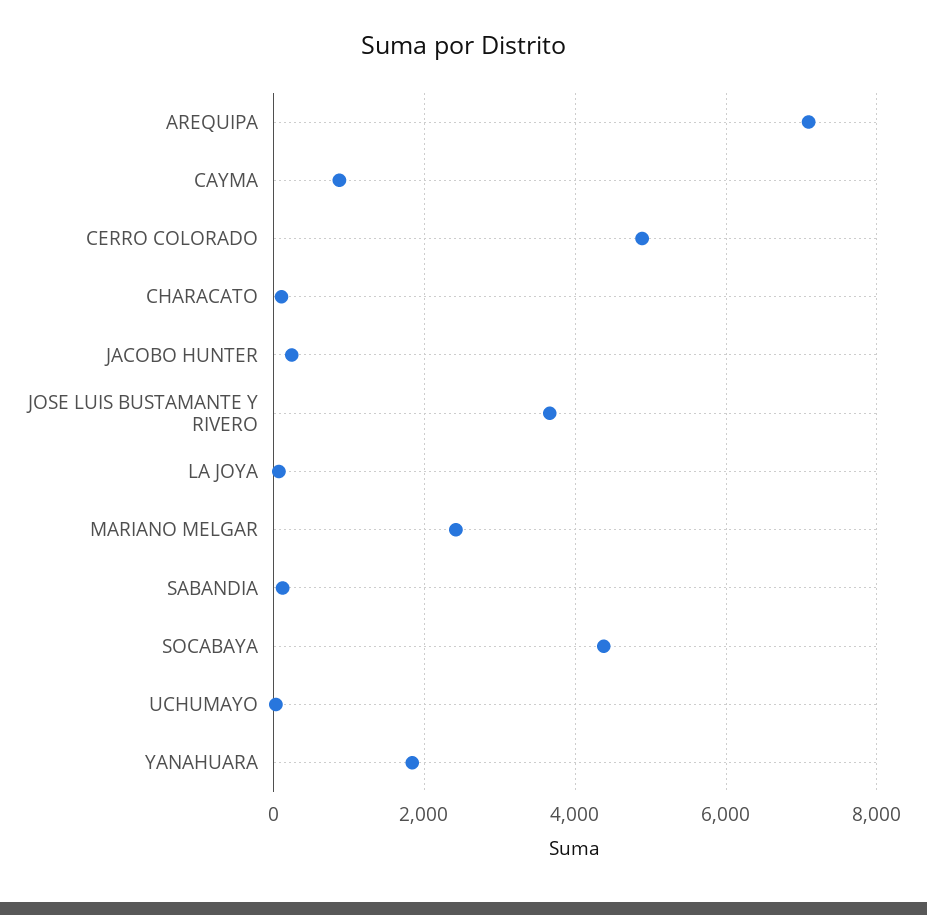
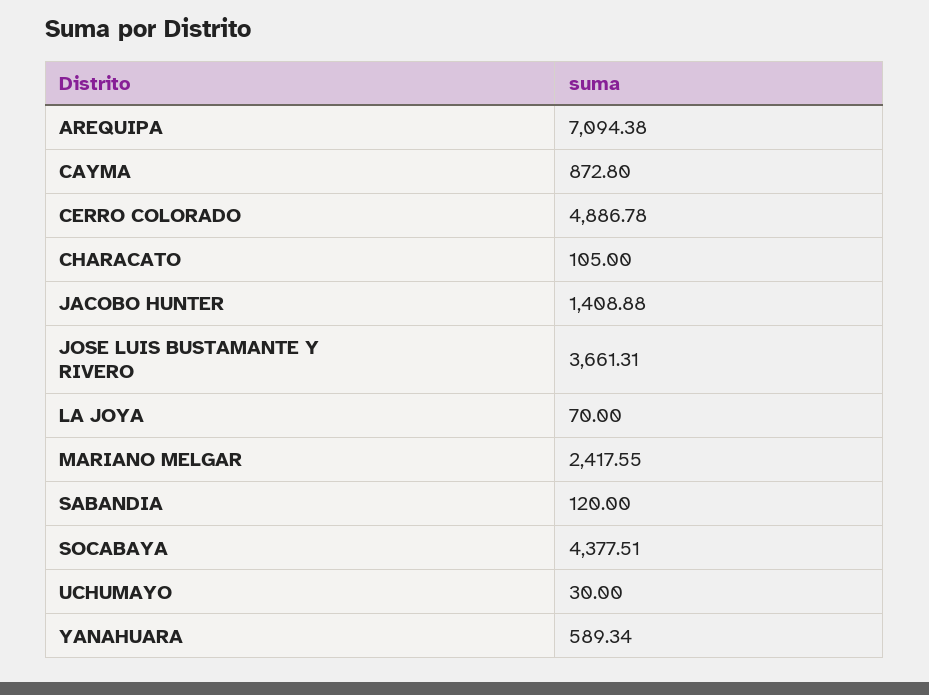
  {
    "AREQUIPA": 7094.38,
    "CAYMA": 872.8,
    "CERRO COLORADO": 4886.78,
    "CHARACATO": 105,
-   "JACOBO HUNTER": 200,
+   "JACOBO HUNTER": 1408.88,
    "JOSE LUIS BUSTAMANTE Y RIVERO": 3661.31,
    "LA JOYA": 70,
    "MARIANO MELGAR": 2417.55,
    "SABANDIA": 120,
    "SOCABAYA": 4377.51,
    "UCHUMAYO": 30,
-   "YANAHUARA": 1800
+   "YANAHUARA": 589.34
  }

